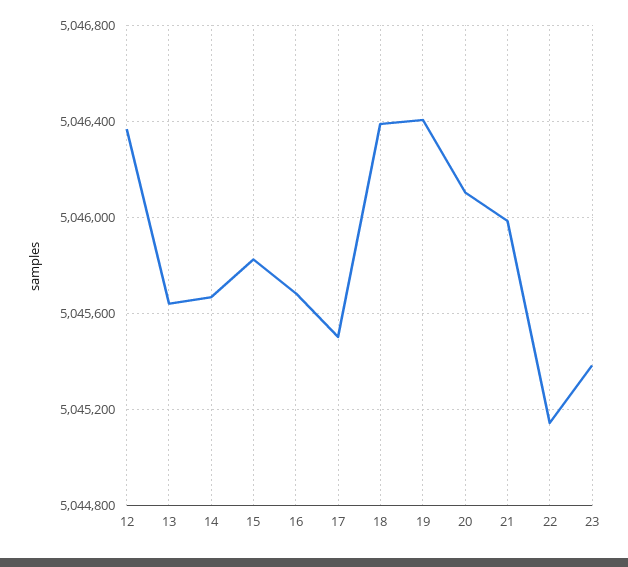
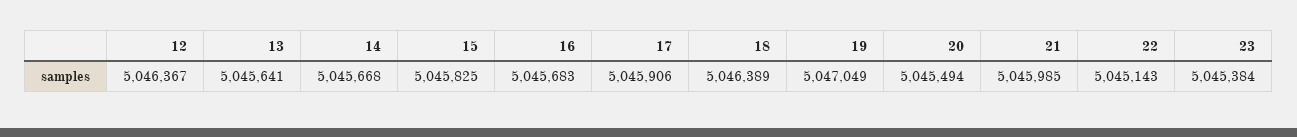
  {
    "12": 5046367,
    "13": 5045641,
    "14": 5045668,
    "15": 5045825,
    "16": 5045683,
-   "17": 5045500,
+   "17": 5045906,
    "18": 5046389,
-   "19": 5046400,
+   "19": 5047049,
-   "20": 5046100,
+   "20": 5045494,
    "21": 5045985,
    "22": 5045143,
    "23": 5045384
  }

